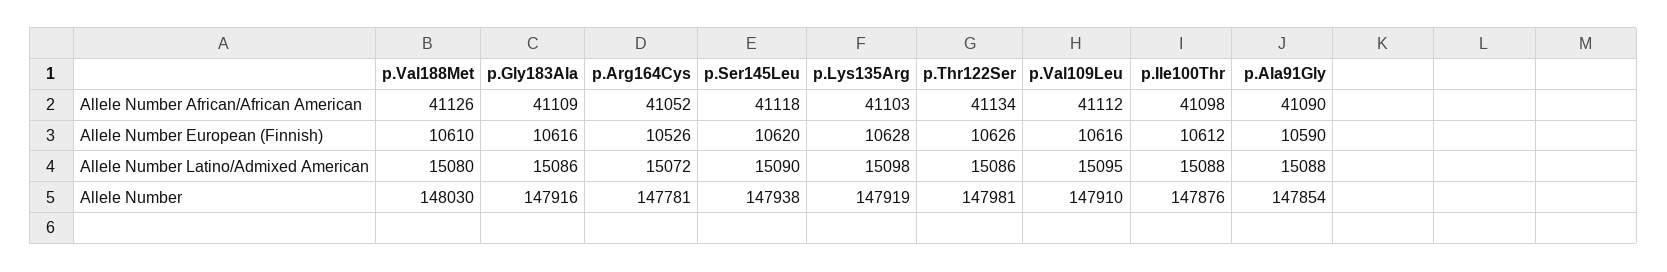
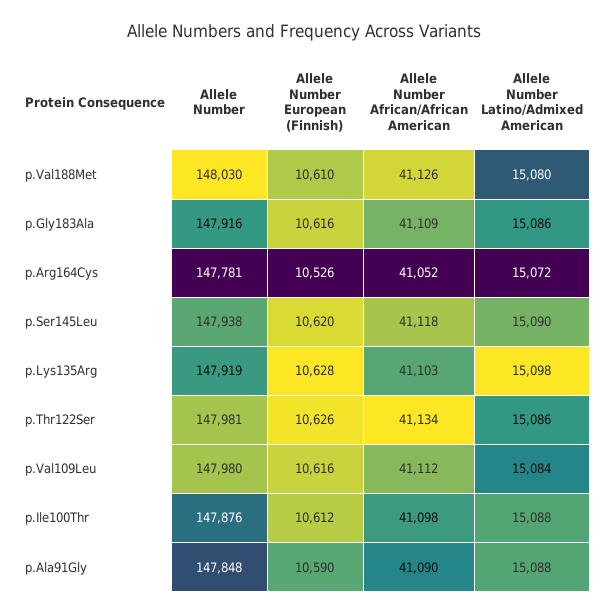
  {
    "p.Val188Met": {
      "Allele Number African/African American": 41126,
      "Allele Number European (Finnish)": 10610,
      "Allele Number Latino/Admixed American": 15080,
      "Allele Number": 148030
    },
    "p.Gly183Ala": {
      "Allele Number African/African American": 41109,
      "Allele Number European (Finnish)": 10616,
      "Allele Number Latino/Admixed American": 15086,
      "Allele Number": 147916
    },
    "p.Arg164Cys": {
      "Allele Number African/African American": 41052,
      "Allele Number European (Finnish)": 10526,
      "Allele Number Latino/Admixed American": 15072,
      "Allele Number": 147781
    },
    "p.Ser145Leu": {
      "Allele Number African/African American": 41118,
      "Allele Number European (Finnish)": 10620,
      "Allele Number Latino/Admixed American": 15090,
      "Allele Number": 147938
    },
    "p.Lys135Arg": {
      "Allele Number African/African American": 41103,
      "Allele Number European (Finnish)": 10628,
      "Allele Number Latino/Admixed American": 15098,
      "Allele Number": 147919
    },
    "p.Thr122Ser": {
      "Allele Number African/African American": 41134,
      "Allele Number European (Finnish)": 10626,
      "Allele Number Latino/Admixed American": 15086,
      "Allele Number": 147981
    },
    "p.Val109Leu": {
      "Allele Number African/African American": 41112,
      "Allele Number European (Finnish)": 10616,
-     "Allele Number Latino/Admixed American": 15095,
+     "Allele Number Latino/Admixed American": 15084,
-     "Allele Number": 147910
+     "Allele Number": 147980
    },
    "p.Ile100Thr": {
      "Allele Number African/African American": 41098,
      "Allele Number European (Finnish)": 10612,
      "Allele Number Latino/Admixed American": 15088,
      "Allele Number": 147876
    },
    "p.Ala91Gly": {
      "Allele Number African/African American": 41090,
      "Allele Number European (Finnish)": 10590,
      "Allele Number Latino/Admixed American": 15088,
-     "Allele Number": 147854
+     "Allele Number": 147848
    }
  }

